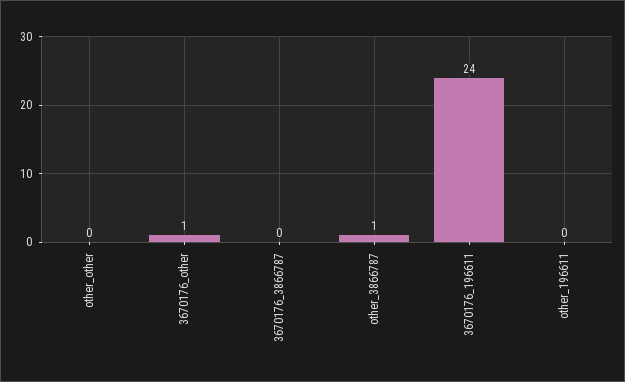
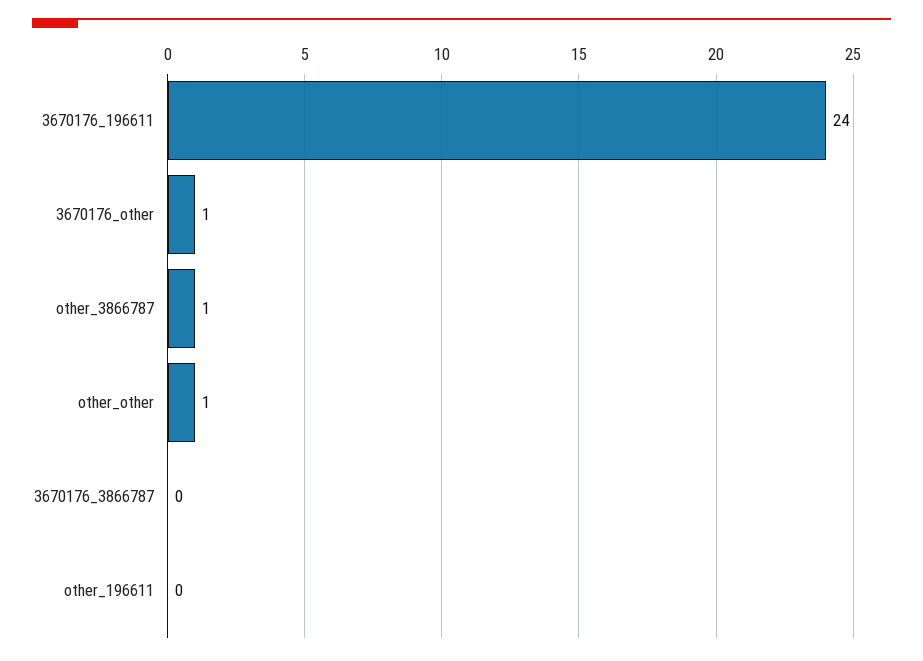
  {
-   "other_other": 0,
+   "other_other": 1,
    "3670176_other": 1,
    "3670176_3866787": 0,
    "other_3866787": 1,
    "3670176_196611": 24,
    "other_196611": 0
  }

